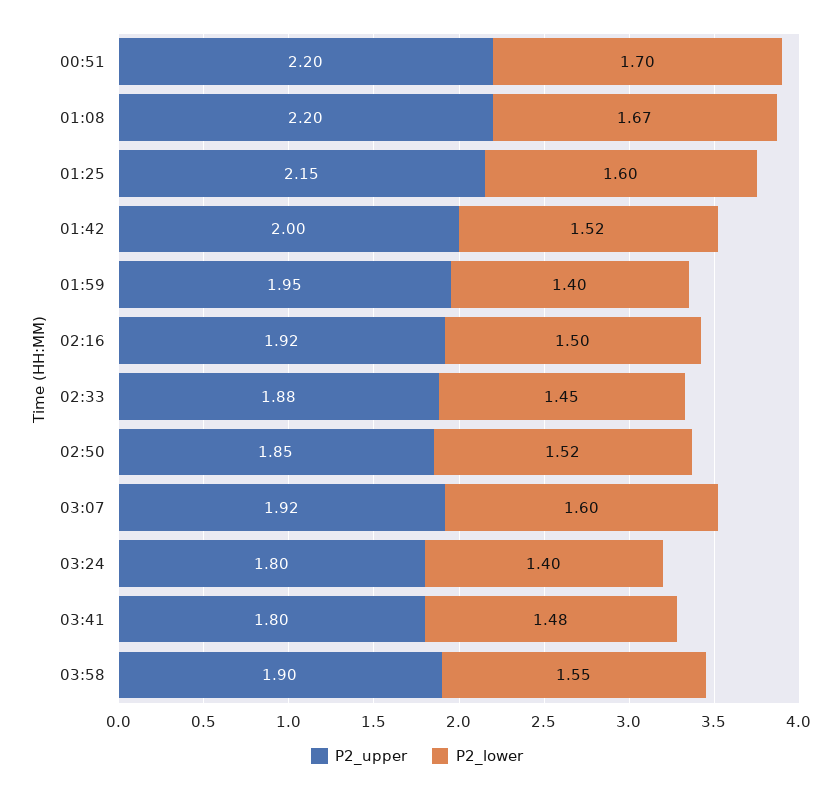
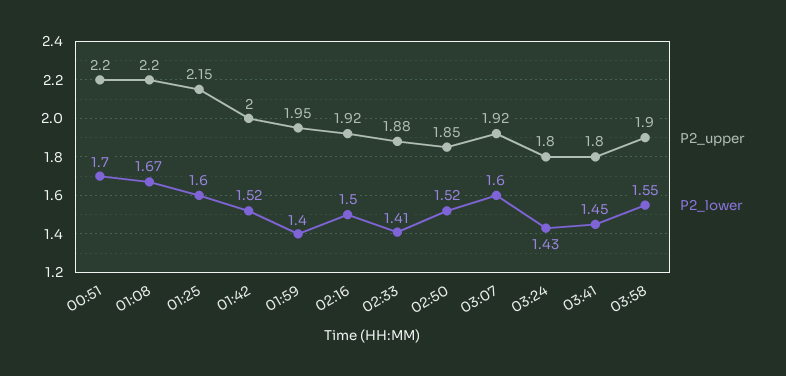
  {
    "P2_upper": {
      "00:51": 2.2,
      "01:08": 2.2,
      "01:25": 2.15,
      "01:42": 2,
      "01:59": 1.95,
      "02:16": 1.92,
      "02:33": 1.88,
      "02:50": 1.85,
      "03:07": 1.92,
      "03:24": 1.8,
      "03:41": 1.8,
      "03:58": 1.9
    },
    "P2_lower": {
      "00:51": 1.7,
      "01:08": 1.67,
      "01:25": 1.6,
      "01:42": 1.52,
      "01:59": 1.4,
      "02:16": 1.5,
-     "02:33": 1.45,
+     "02:33": 1.41,
      "02:50": 1.52,
      "03:07": 1.6,
-     "03:24": 1.4,
+     "03:24": 1.43,
-     "03:41": 1.48,
+     "03:41": 1.45,
      "03:58": 1.55
    }
  }

